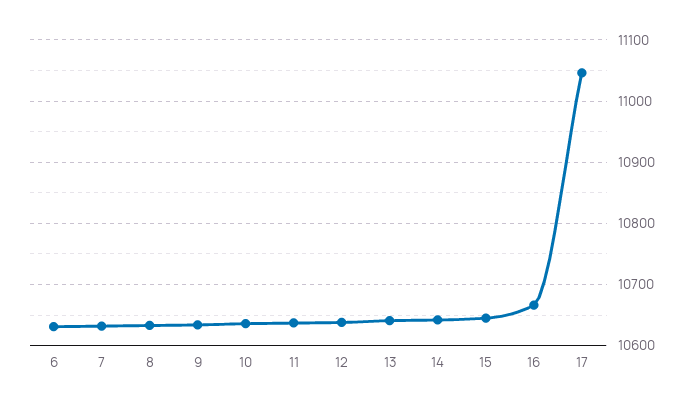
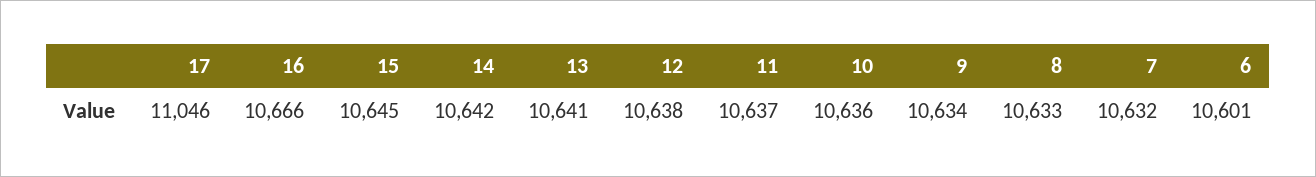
  {
-   "6": 10630,
+   "6": 10601,
    "7": 10632,
    "8": 10633,
    "9": 10634,
    "10": 10636,
    "11": 10637,
    "12": 10638,
    "13": 10641,
    "14": 10642,
    "15": 10645,
    "16": 10666,
    "17": 11046
  }

